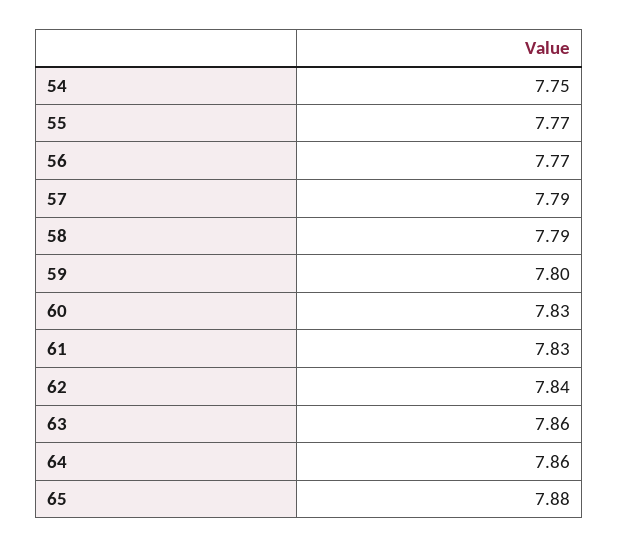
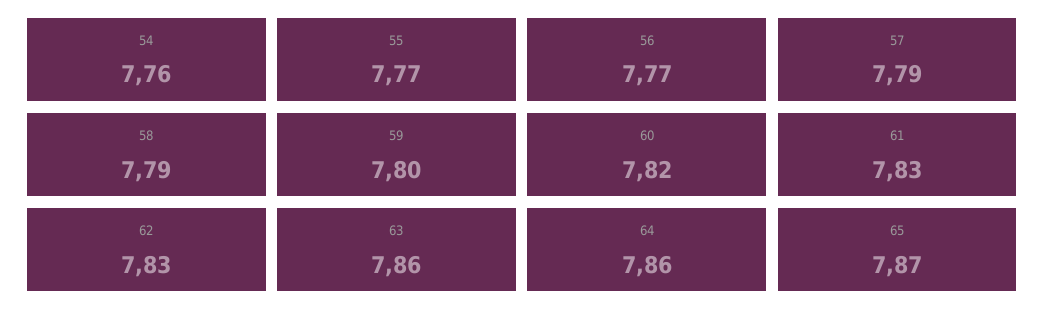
  {
-   "54": 7.75,
+   "54": 7.76,
    "55": 7.77,
    "56": 7.77,
    "57": 7.79,
    "58": 7.79,
    "59": 7.8,
-   "60": 7.83,
+   "60": 7.82,
    "61": 7.83,
-   "62": 7.84,
+   "62": 7.83,
    "63": 7.86,
    "64": 7.86,
-   "65": 7.88
+   "65": 7.87
  }

